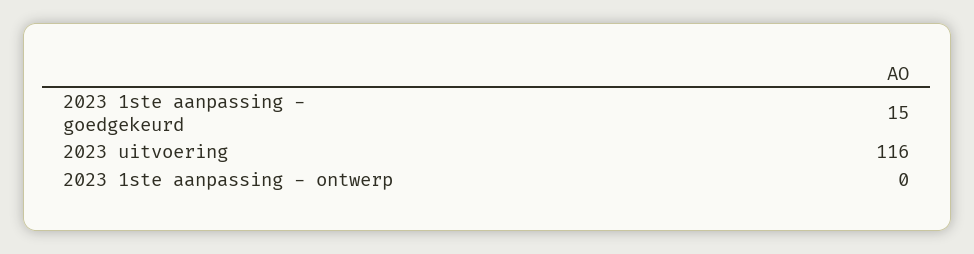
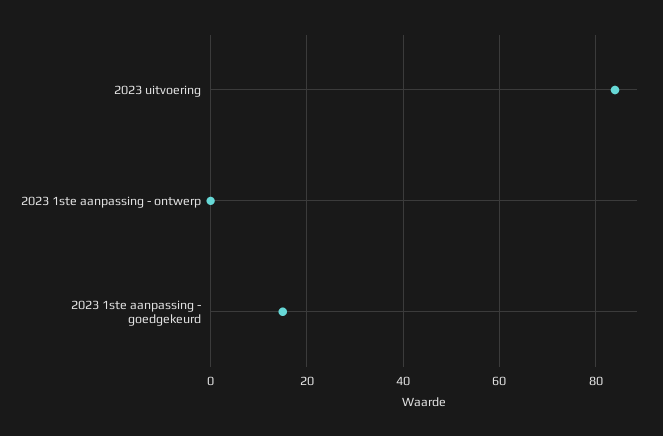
  {
    "2023 1ste aanpassing - goedgekeurd": 15,
-   "2023 uitvoering": 116,
+   "2023 uitvoering": 85,
    "2023 1ste aanpassing - ontwerp": 0
  }

